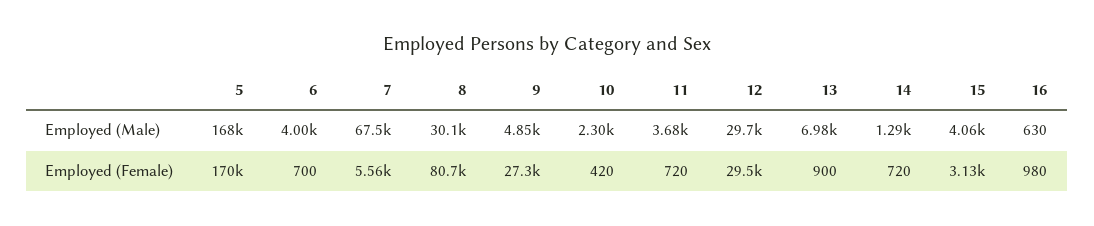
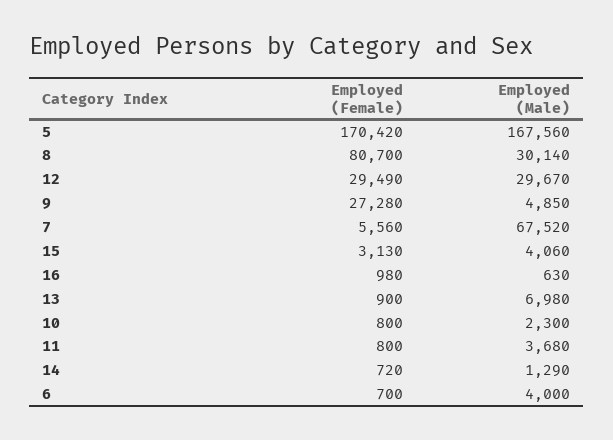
  {
    "5": {
      "Employed (Male)": 167560,
      "Employed (Female)": 170420
    },
    "6": {
      "Employed (Male)": 4000,
      "Employed (Female)": 700
    },
    "7": {
      "Employed (Male)": 67520,
      "Employed (Female)": 5560
    },
    "8": {
      "Employed (Male)": 30140,
      "Employed (Female)": 80700
    },
    "9": {
      "Employed (Male)": 4850,
      "Employed (Female)": 27280
    },
    "10": {
      "Employed (Male)": 2300,
-     "Employed (Female)": 420
+     "Employed (Female)": 800
    },
    "11": {
      "Employed (Male)": 3680,
-     "Employed (Female)": 720
+     "Employed (Female)": 800
    },
    "12": {
      "Employed (Male)": 29670,
      "Employed (Female)": 29490
    },
    "13": {
      "Employed (Male)": 6980,
      "Employed (Female)": 900
    },
    "14": {
      "Employed (Male)": 1290,
      "Employed (Female)": 720
    },
    "15": {
      "Employed (Male)": 4060,
      "Employed (Female)": 3130
    },
    "16": {
      "Employed (Male)": 630,
      "Employed (Female)": 980
    }
  }

